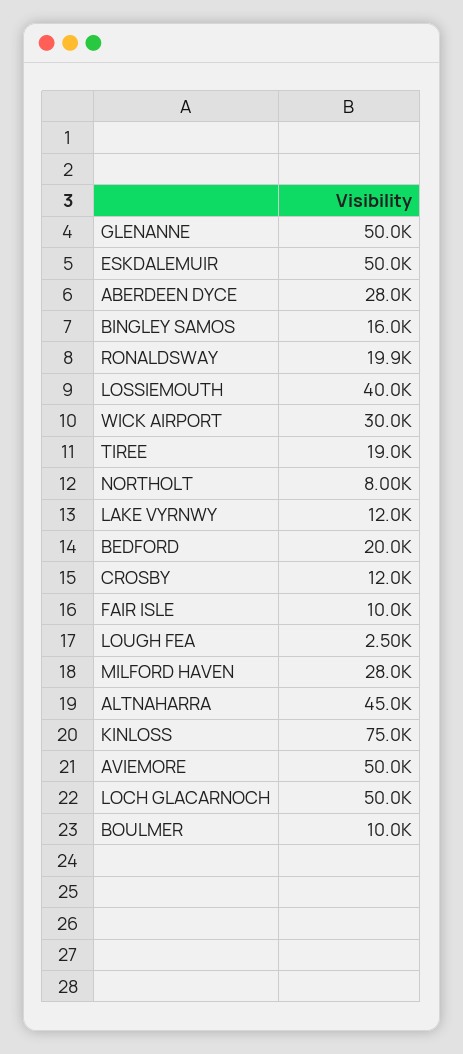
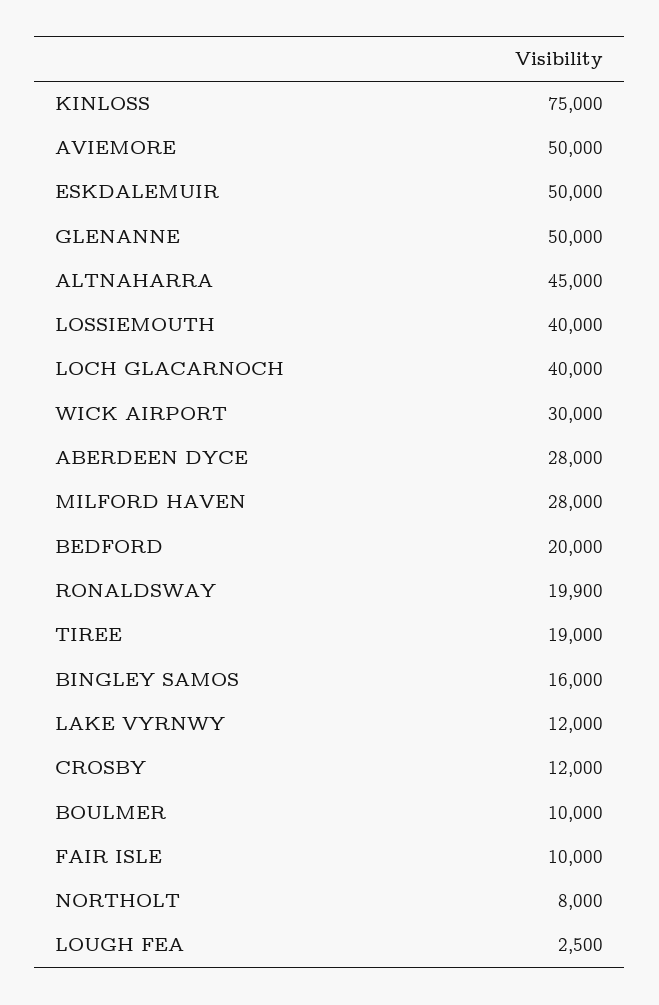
  {
    "GLENANNE": 50000,
    "ESKDALEMUIR": 50000,
    "ABERDEEN DYCE": 28000,
    "BINGLEY SAMOS": 16000,
    "RONALDSWAY": 19900,
    "LOSSIEMOUTH": 40000,
    "WICK AIRPORT": 30000,
    "TIREE": 19000,
    "NORTHOLT": 8000,
    "LAKE VYRNWY": 12000,
    "BEDFORD": 20000,
    "CROSBY": 12000,
    "FAIR ISLE": 10000,
    "LOUGH FEA": 2500,
    "MILFORD HAVEN": 28000,
    "ALTNAHARRA": 45000,
    "KINLOSS": 75000,
    "AVIEMORE": 50000,
-   "LOCH GLACARNOCH": 50000,
+   "LOCH GLACARNOCH": 40000,
    "BOULMER": 10000
  }

